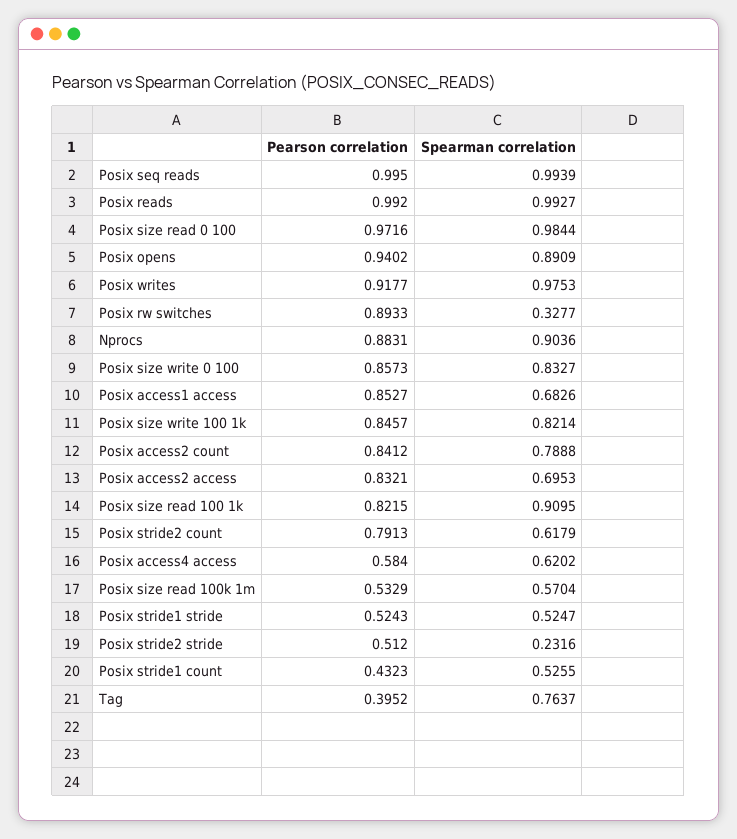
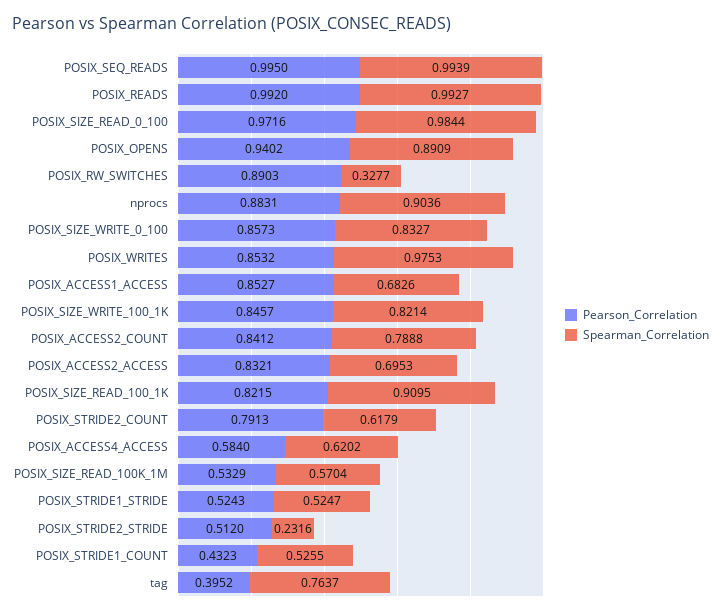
  {
    "Pearson correlation": {
      "Posix seq reads": 0.995,
      "Posix reads": 0.992,
      "Posix size read 0 100": 0.9716,
      "Posix opens": 0.9402,
-     "Posix writes": 0.9177,
+     "Posix writes": 0.8532,
-     "Posix rw switches": 0.8933,
+     "Posix rw switches": 0.8903,
      "Nprocs": 0.8831,
      "Posix size write 0 100": 0.8573,
      "Posix access1 access": 0.8527,
      "Posix size write 100 1k": 0.8457,
      "Posix access2 count": 0.8412,
      "Posix access2 access": 0.8321,
      "Posix size read 100 1k": 0.8215,
      "Posix stride2 count": 0.7913,
      "Posix access4 access": 0.584,
      "Posix size read 100k 1m": 0.5329,
      "Posix stride1 stride": 0.5243,
      "Posix stride2 stride": 0.512,
      "Posix stride1 count": 0.4323,
      "Tag": 0.3952
    },
    "Spearman correlation": {
      "Posix seq reads": 0.9939,
      "Posix reads": 0.9927,
      "Posix size read 0 100": 0.9844,
      "Posix opens": 0.8909,
      "Posix writes": 0.9753,
      "Posix rw switches": 0.3277,
      "Nprocs": 0.9036,
      "Posix size write 0 100": 0.8327,
      "Posix access1 access": 0.6826,
      "Posix size write 100 1k": 0.8214,
      "Posix access2 count": 0.7888,
      "Posix access2 access": 0.6953,
      "Posix size read 100 1k": 0.9095,
      "Posix stride2 count": 0.6179,
      "Posix access4 access": 0.6202,
      "Posix size read 100k 1m": 0.5704,
      "Posix stride1 stride": 0.5247,
      "Posix stride2 stride": 0.2316,
      "Posix stride1 count": 0.5255,
      "Tag": 0.7637
    }
  }

